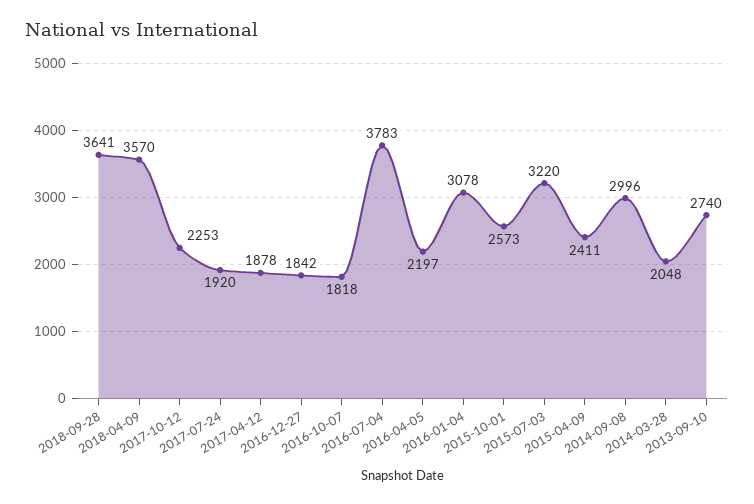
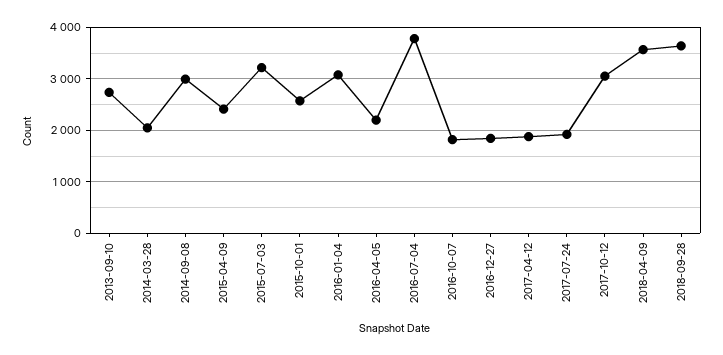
  {
    "2018-09-28": 3641,
    "2018-04-09": 3570,
-   "2017-10-12": 2253,
+   "2017-10-12": 3000,
    "2017-07-24": 1920,
    "2017-04-12": 1878,
    "2016-12-27": 1842,
    "2016-10-07": 1818,
    "2016-07-04": 3783,
    "2016-04-05": 2197,
    "2016-01-04": 3078,
    "2015-10-01": 2573,
    "2015-07-03": 3220,
    "2015-04-09": 2411,
    "2014-09-08": 2996,
    "2014-03-28": 2048,
    "2013-09-10": 2740
  }

